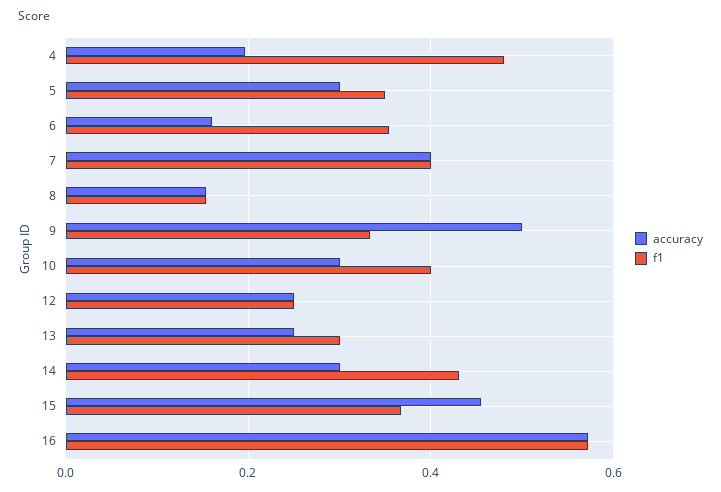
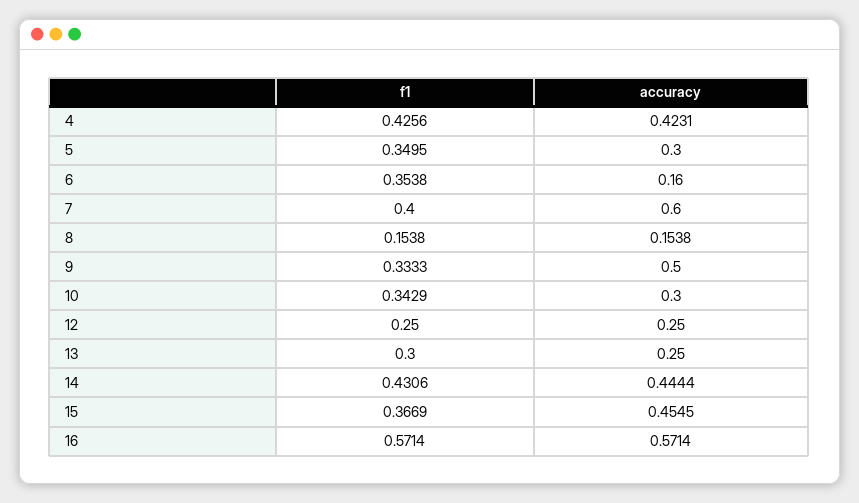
  {
    "accuracy": {
-     "4": 0.2,
+     "4": 0.4231,
      "5": 0.3,
      "6": 0.16,
-     "7": 0.4,
+     "7": 0.6,
      "8": 0.1538,
      "9": 0.5,
      "10": 0.3,
      "12": 0.25,
      "13": 0.25,
-     "14": 0.3,
+     "14": 0.4444,
      "15": 0.4545,
      "16": 0.5714
    },
    "f1": {
-     "4": 0.48,
+     "4": 0.4256,
      "5": 0.3495,
      "6": 0.3538,
      "7": 0.4,
      "8": 0.1538,
      "9": 0.3333,
-     "10": 0.4,
+     "10": 0.3429,
      "12": 0.25,
      "13": 0.3,
      "14": 0.4306,
      "15": 0.3669,
      "16": 0.5714
    }
  }

